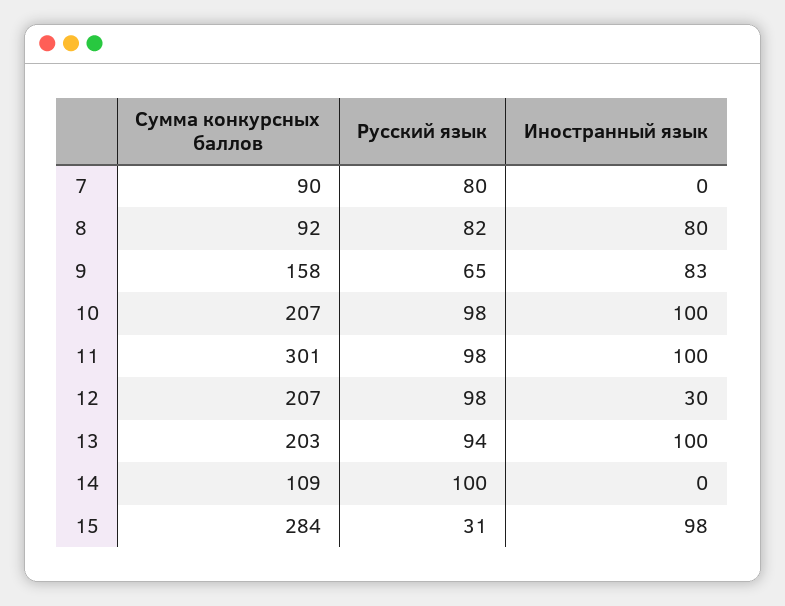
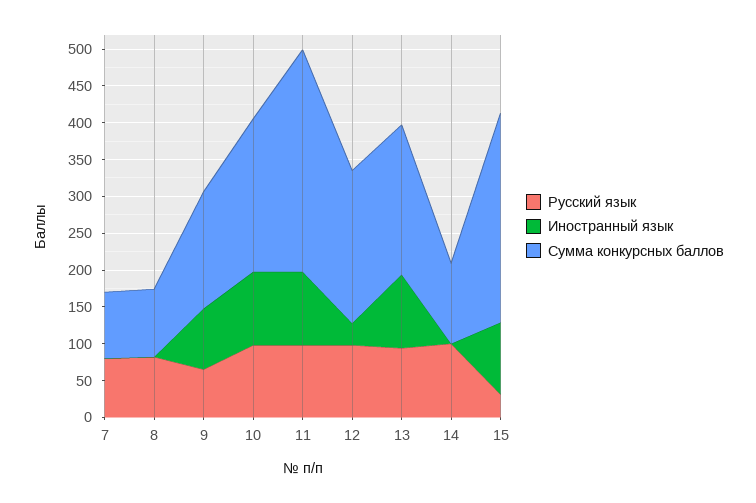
  {
    "Сумма конкурсных баллов": {
      "7": 90,
      "8": 92,
      "9": 158,
      "10": 207,
      "11": 301,
      "12": 207,
      "13": 203,
      "14": 109,
      "15": 284
    },
    "Русский язык": {
      "7": 80,
      "8": 82,
      "9": 65,
      "10": 98,
      "11": 98,
      "12": 98,
      "13": 94,
      "14": 100,
      "15": 31
    },
    "Иностранный язык": {
      "7": 0,
-     "8": 80,
+     "8": 0,
      "9": 83,
      "10": 100,
      "11": 100,
      "12": 30,
      "13": 100,
      "14": 0,
      "15": 98
    }
  }

